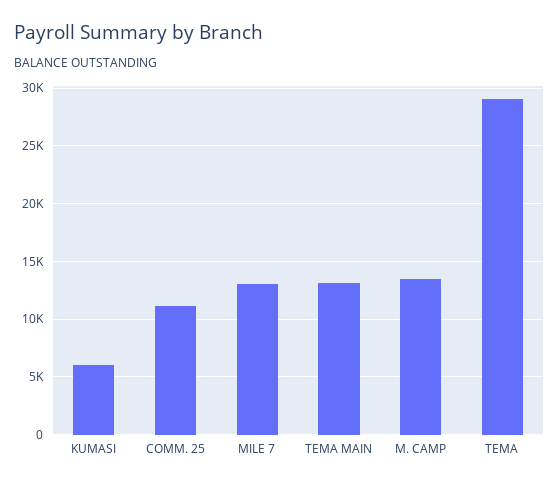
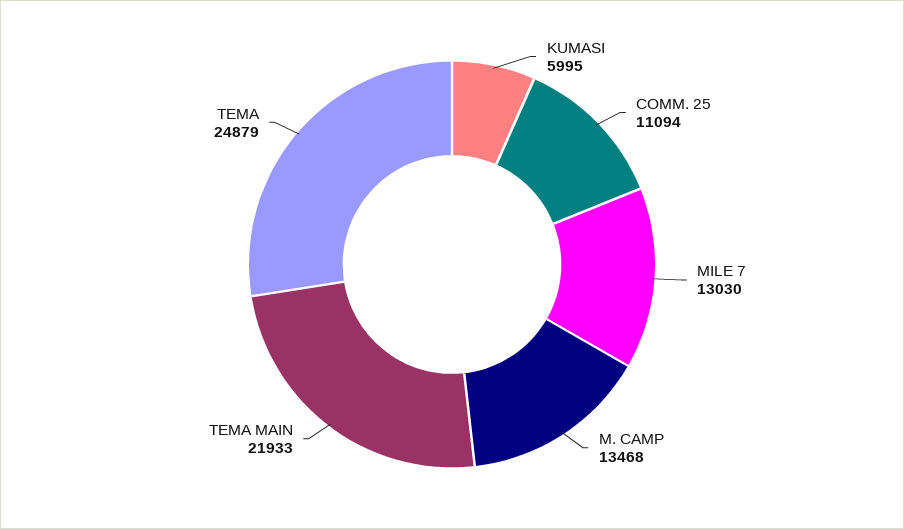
  {
    "KUMASI": 5995,
    "COMM. 25": 11094,
    "MILE 7": 13030,
-   "TEMA MAIN": 13000,
+   "TEMA MAIN": 21933,
    "M. CAMP": 13468,
-   "TEMA": 29000
+   "TEMA": 24879
  }

